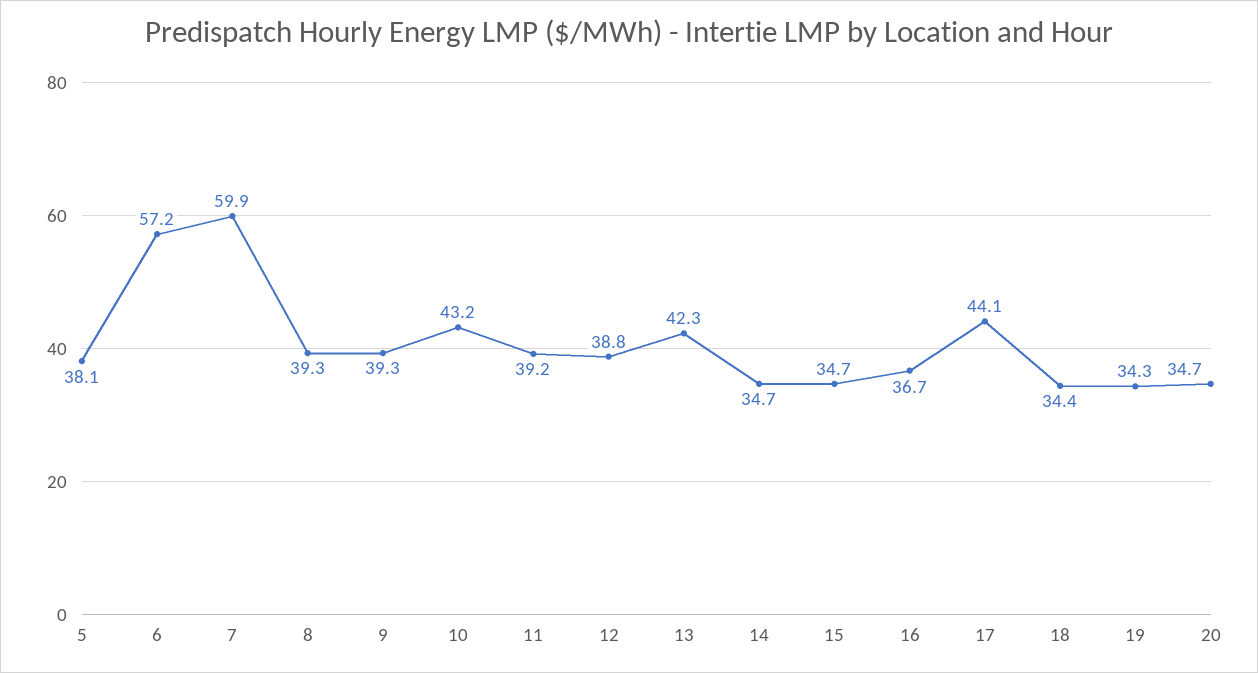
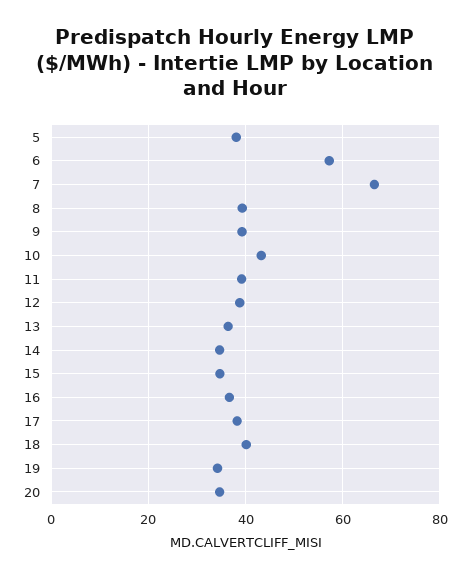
  {
    "5": 38.1,
    "6": 57.2,
-   "7": 59.9,
+   "7": 66,
    "8": 39.3,
    "9": 39.3,
    "10": 43.2,
    "11": 39.2,
    "12": 38.8,
-   "13": 42.3,
+   "13": 36,
    "14": 34.7,
    "15": 34.7,
    "16": 36.7,
-   "17": 44.1,
+   "17": 38,
-   "18": 34.4,
+   "18": 40,
    "19": 34.3,
    "20": 34.7
  }

